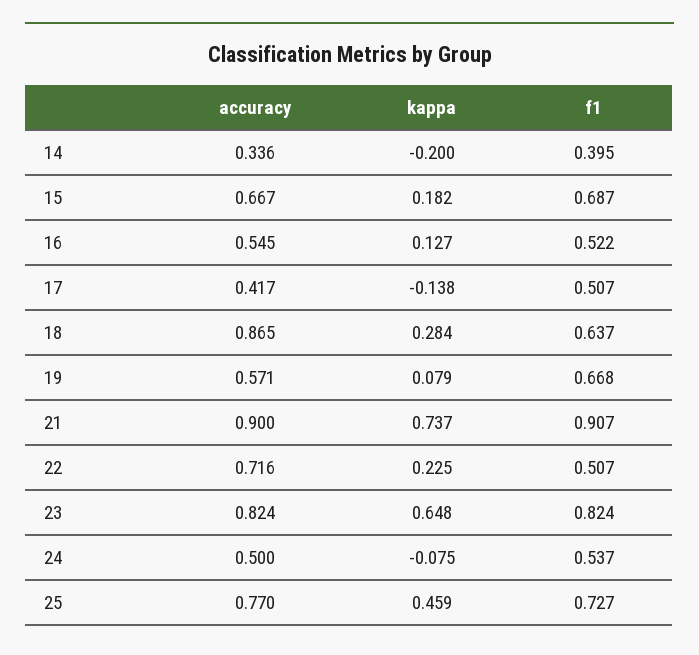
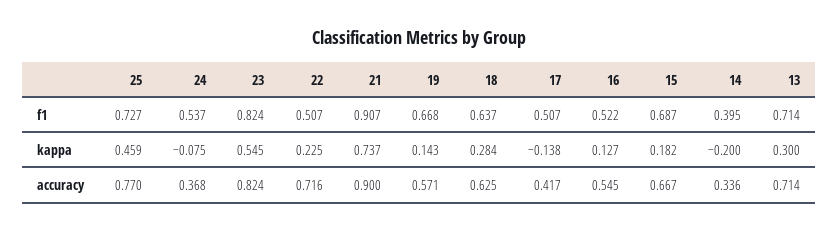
  {
    "accuracy": {
      "14": 0.336,
      "15": 0.667,
      "16": 0.545,
      "17": 0.417,
-     "18": 0.865,
+     "18": 0.625,
      "19": 0.571,
      "21": 0.9,
      "22": 0.716,
      "23": 0.824,
-     "24": 0.5,
+     "24": 0.368,
-     "25": 0.77
+     "25": 0.77,
+     "13": 0.714
    },
    "kappa": {
      "14": -0.2,
      "15": 0.182,
      "16": 0.127,
      "17": -0.138,
      "18": 0.284,
-     "19": 0.079,
+     "19": 0.143,
      "21": 0.737,
      "22": 0.225,
-     "23": 0.648,
+     "23": 0.545,
      "24": -0.075,
-     "25": 0.459
+     "25": 0.459,
+     "13": 0.3
    },
    "f1": {
      "14": 0.395,
      "15": 0.687,
      "16": 0.522,
      "17": 0.507,
      "18": 0.637,
      "19": 0.668,
      "21": 0.907,
      "22": 0.507,
      "23": 0.824,
      "24": 0.537,
-     "25": 0.727
+     "25": 0.727,
+     "13": 0.714
    }
  }

